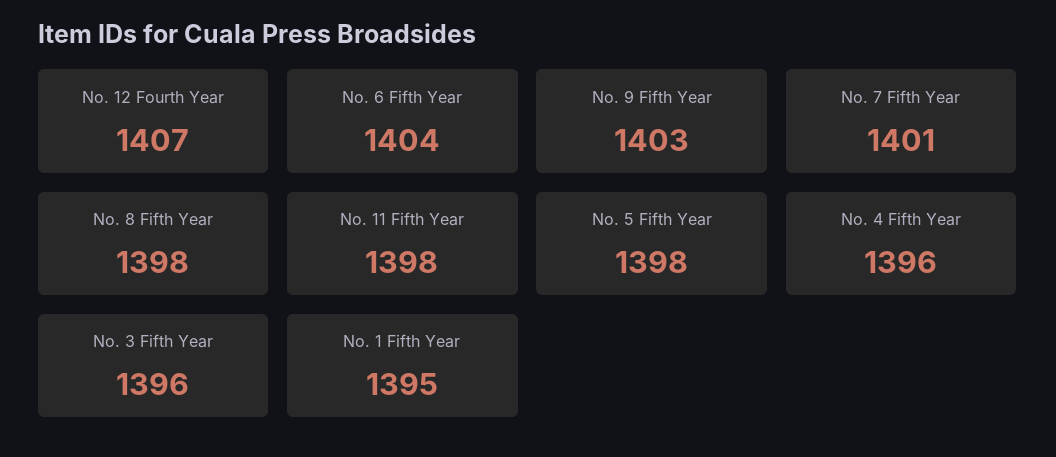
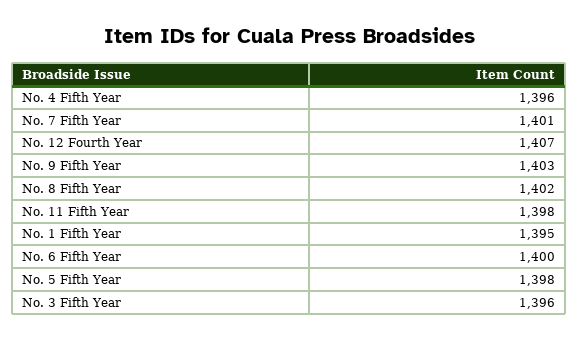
  {
    "No. 12 Fourth Year": 1407,
-   "No. 6 Fifth Year": 1404,
+   "No. 6 Fifth Year": 1400,
    "No. 9 Fifth Year": 1403,
    "No. 7 Fifth Year": 1401,
-   "No. 8 Fifth Year": 1398,
+   "No. 8 Fifth Year": 1402,
    "No. 11 Fifth Year": 1398,
    "No. 5 Fifth Year": 1398,
    "No. 4 Fifth Year": 1396,
    "No. 3 Fifth Year": 1396,
    "No. 1 Fifth Year": 1395
  }

